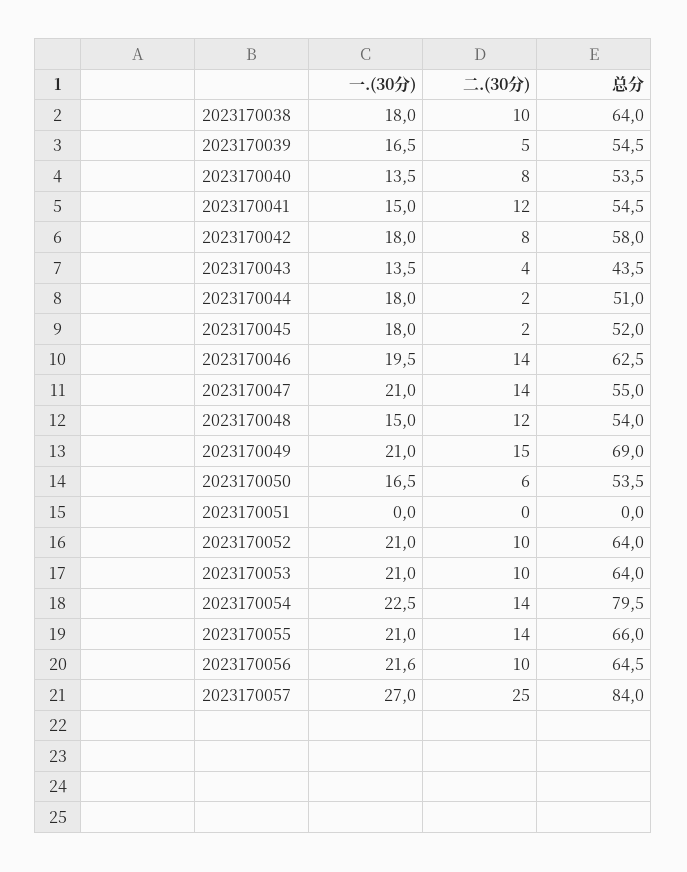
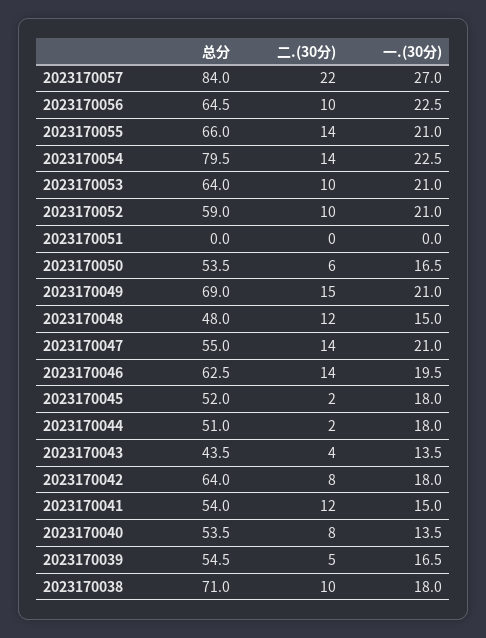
  {
    "一.(30分)": {
      "2023170038": 18,
      "2023170039": 16.5,
      "2023170040": 13.5,
      "2023170041": 15,
      "2023170042": 18,
      "2023170043": 13.5,
      "2023170044": 18,
      "2023170045": 18,
      "2023170046": 19.5,
      "2023170047": 21,
      "2023170048": 15,
      "2023170049": 21,
      "2023170050": 16.5,
      "2023170051": 0,
      "2023170052": 21,
      "2023170053": 21,
      "2023170054": 22.5,
      "2023170055": 21,
-     "2023170056": 21.6,
+     "2023170056": 22.5,
      "2023170057": 27
    },
    "二.(30分)": {
      "2023170038": 10,
      "2023170039": 5,
      "2023170040": 8,
      "2023170041": 12,
      "2023170042": 8,
      "2023170043": 4,
      "2023170044": 2,
      "2023170045": 2,
      "2023170046": 14,
      "2023170047": 14,
      "2023170048": 12,
      "2023170049": 15,
      "2023170050": 6,
      "2023170051": 0,
      "2023170052": 10,
      "2023170053": 10,
      "2023170054": 14,
      "2023170055": 14,
      "2023170056": 10,
-     "2023170057": 25
+     "2023170057": 22
    },
    "总分": {
-     "2023170038": 64,
+     "2023170038": 71,
      "2023170039": 54.5,
      "2023170040": 53.5,
-     "2023170041": 54.5,
+     "2023170041": 54,
-     "2023170042": 58,
+     "2023170042": 64,
      "2023170043": 43.5,
      "2023170044": 51,
      "2023170045": 52,
      "2023170046": 62.5,
      "2023170047": 55,
-     "2023170048": 54,
+     "2023170048": 48,
      "2023170049": 69,
      "2023170050": 53.5,
      "2023170051": 0,
-     "2023170052": 64,
+     "2023170052": 59,
      "2023170053": 64,
      "2023170054": 79.5,
      "2023170055": 66,
      "2023170056": 64.5,
      "2023170057": 84
    }
  }

